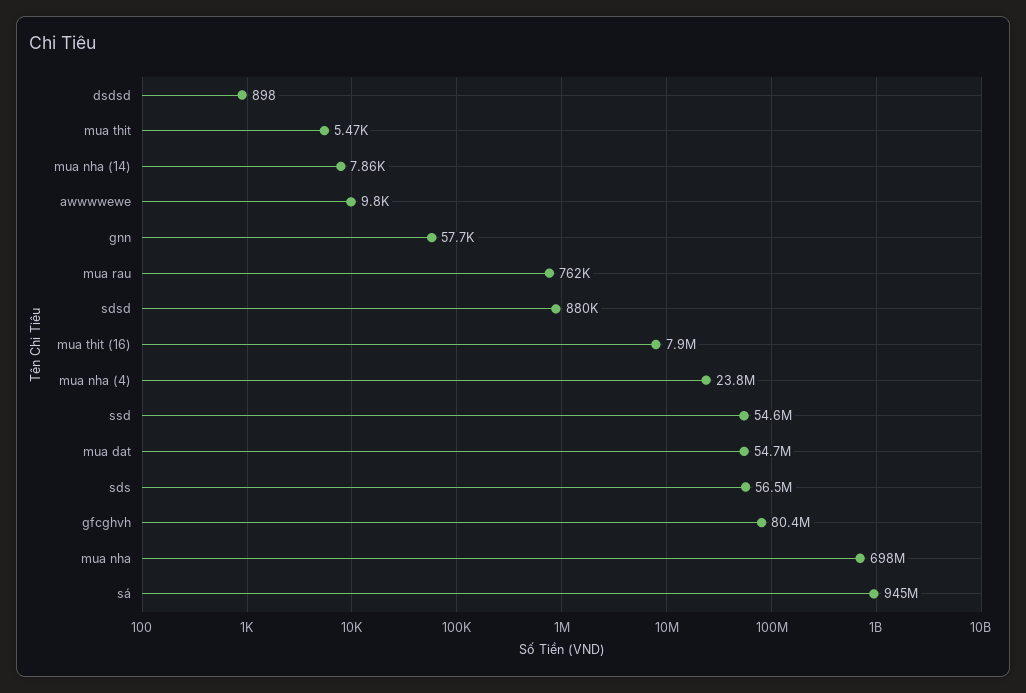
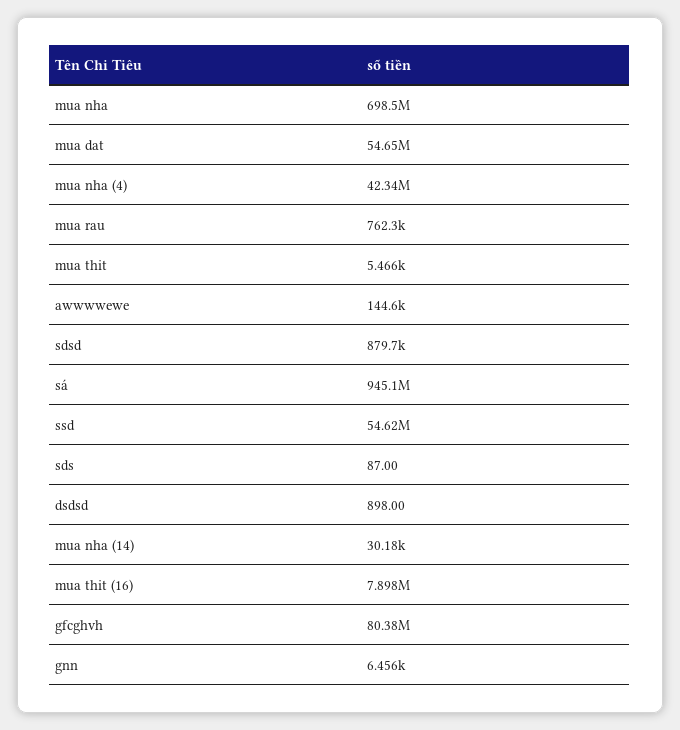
  {
    "dsdsd": 898,
    "mua thit": 5466,
-   "mua nha (14)": 7860,
+   "mua nha (14)": 30180,
-   "awwwwewe": 9800,
+   "awwwwewe": 144600,
-   "gnn": 57700,
+   "gnn": 6456,
    "mua rau": 762300,
    "sdsd": 879700,
    "mua thit (16)": 7898000,
-   "mua nha (4)": 23800000,
+   "mua nha (4)": 42340000,
    "ssd": 54620000,
    "mua dat": 54650000,
-   "sds": 56500000,
+   "sds": 87,
    "gfcghvh": 80380000,
    "mua nha": 698500000,
    "sá": 945100000
  }

